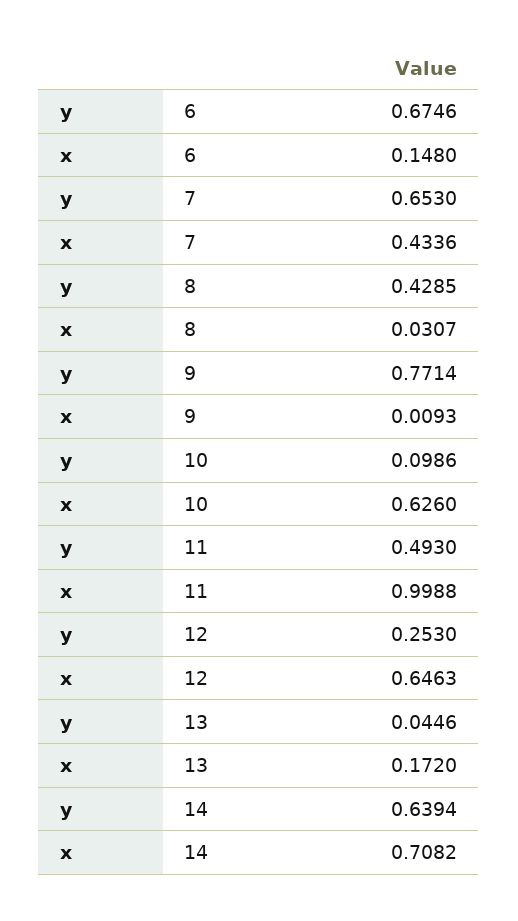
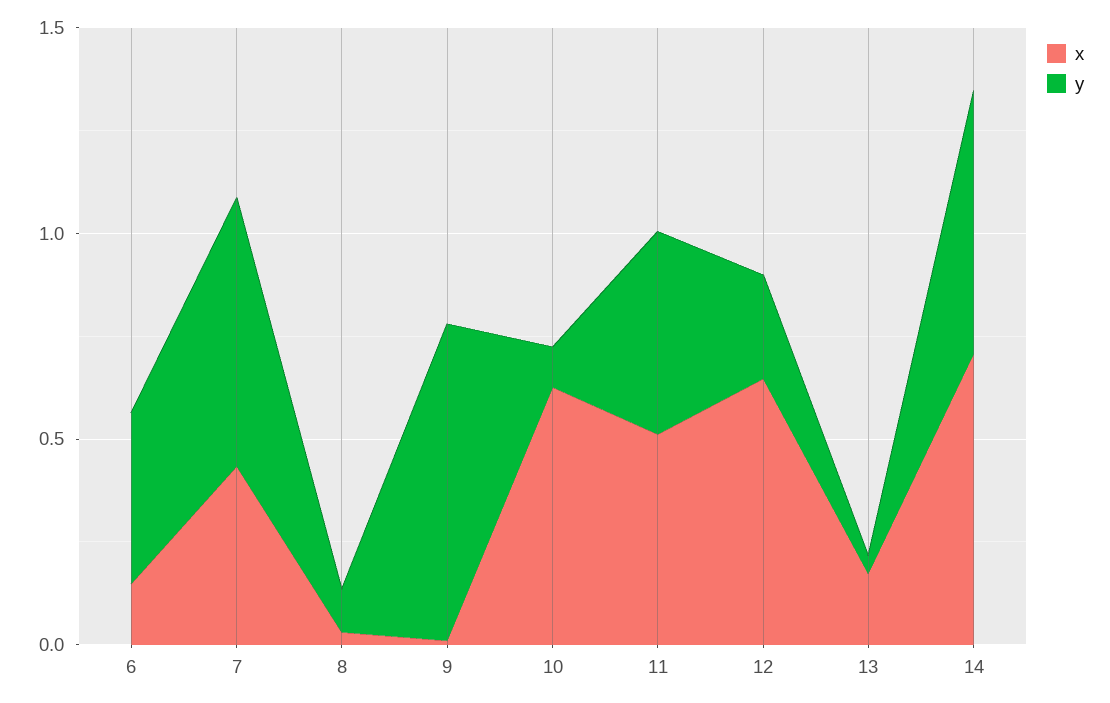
  {
    "y": {
-     "6": 0.6746,
+     "6": 0.4,
      "7": 0.653,
-     "8": 0.4285,
+     "8": 0.1,
      "9": 0.7714,
      "10": 0.0986,
      "11": 0.493,
      "12": 0.253,
      "13": 0.0446,
      "14": 0.6394
    },
    "x": {
      "6": 0.148,
      "7": 0.4336,
      "8": 0.0307,
      "9": 0.0093,
      "10": 0.626,
-     "11": 0.9988,
+     "11": 0.5,
      "12": 0.6463,
      "13": 0.172,
      "14": 0.7082
    }
  }

